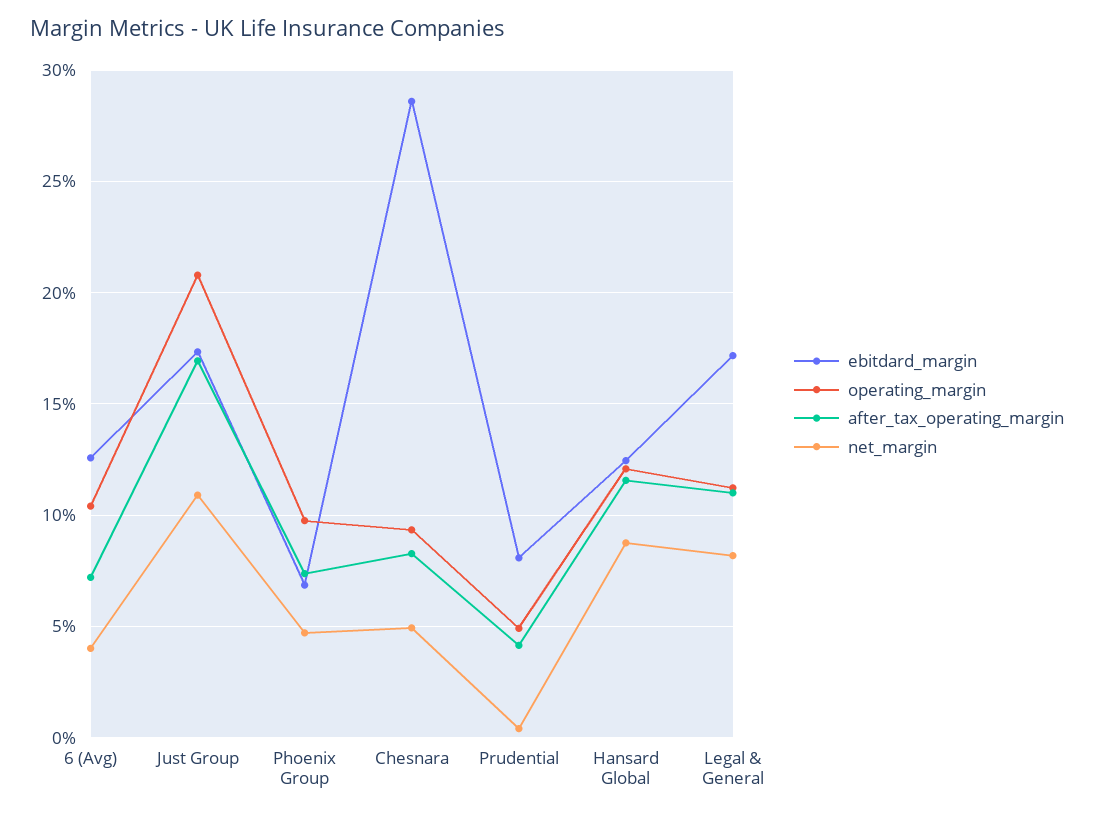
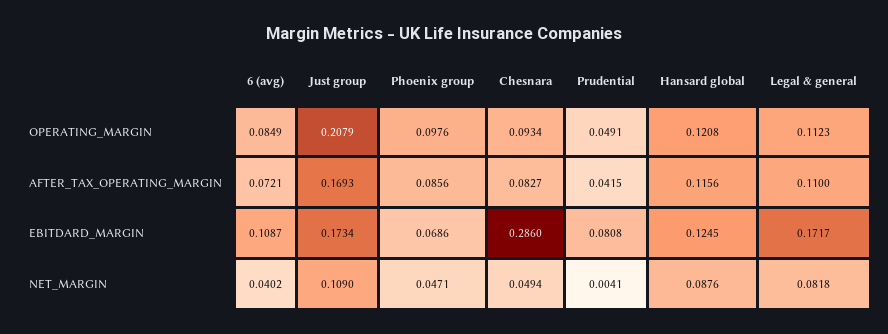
  {
    "ebitdard_margin": {
-     "6 (Avg)": 0.125,
+     "6 (Avg)": 0.1087,
      "Just Group": 0.1734,
      "Phoenix Group": 0.0686,
      "Chesnara": 0.286,
      "Prudential": 0.0808,
      "Hansard Global": 0.1245,
      "Legal & General": 0.1717
    },
    "operating_margin": {
-     "6 (Avg)": 0.105,
+     "6 (Avg)": 0.0849,
      "Just Group": 0.2079,
      "Phoenix Group": 0.0976,
      "Chesnara": 0.0934,
      "Prudential": 0.0491,
      "Hansard Global": 0.1208,
      "Legal & General": 0.1123
    },
    "after_tax_operating_margin": {
      "6 (Avg)": 0.0721,
      "Just Group": 0.1693,
-     "Phoenix Group": 0.075,
+     "Phoenix Group": 0.0856,
      "Chesnara": 0.0827,
      "Prudential": 0.0415,
      "Hansard Global": 0.1156,
      "Legal & General": 0.11
    },
    "net_margin": {
      "6 (Avg)": 0.0402,
      "Just Group": 0.109,
      "Phoenix Group": 0.0471,
      "Chesnara": 0.0494,
      "Prudential": 0.0041,
      "Hansard Global": 0.0876,
      "Legal & General": 0.0818
    }
  }

